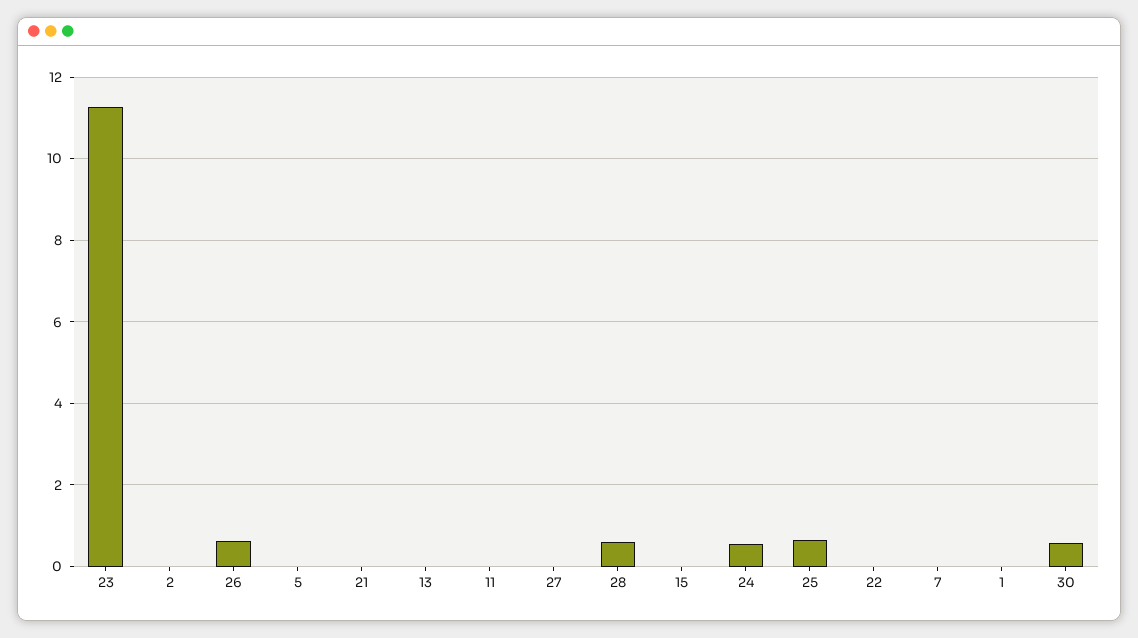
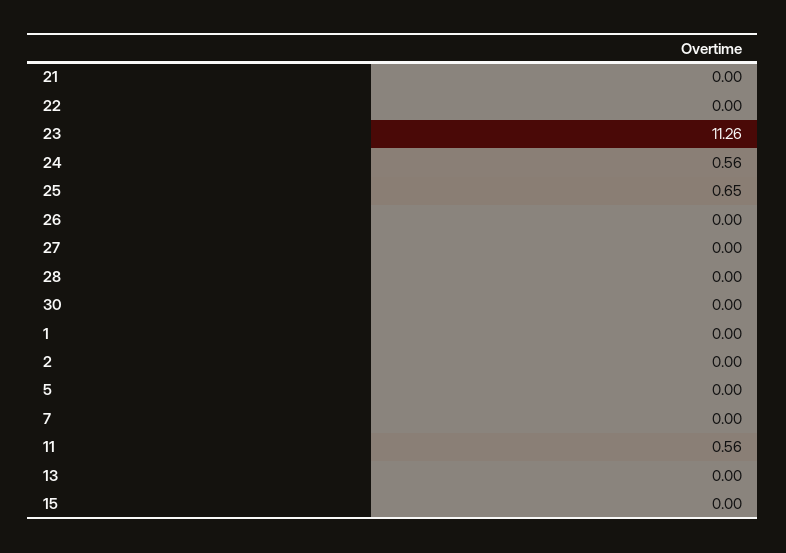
  {
    "23": 11.26,
    "2": 0,
-   "26": 0.6,
+   "26": 0,
    "5": 0,
    "21": 0,
    "13": 0,
-   "11": 0,
+   "11": 0.56,
    "27": 0,
-   "28": 0.6,
+   "28": 0,
    "15": 0,
    "24": 0.56,
    "25": 0.65,
    "22": 0,
    "7": 0,
    "1": 0,
-   "30": 0.6
+   "30": 0
  }

